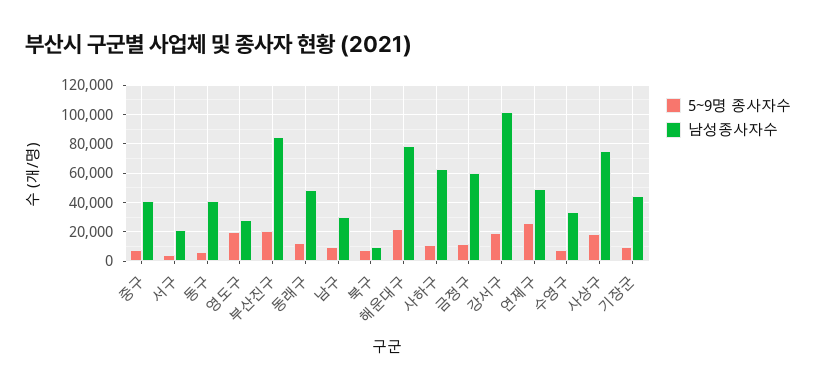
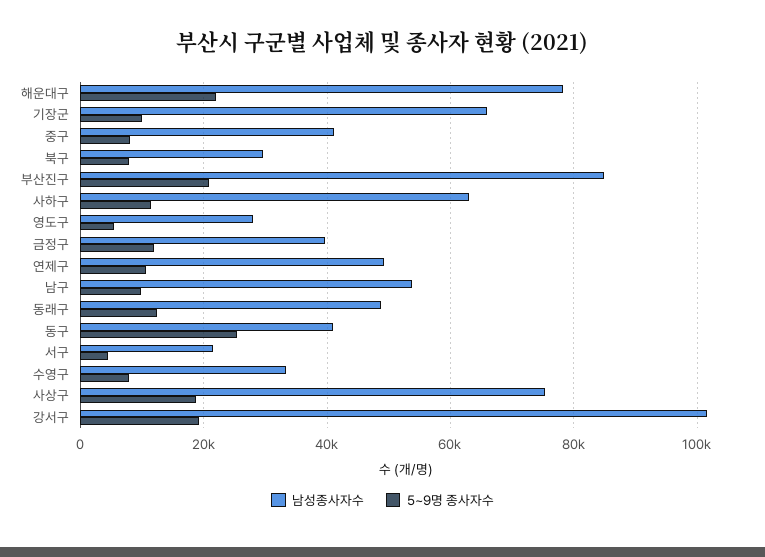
  {
    "5~9명 종사자수": {
      "중구": 8000,
      "서구": 4000,
-     "동구": 5000,
+     "동구": 26000,
-     "영도구": 20000,
+     "영도구": 6000,
      "부산진구": 20000,
      "동래구": 12000,
      "남구": 10000,
      "북구": 8000,
      "해운대구": 22000,
      "사하구": 12000,
      "금정구": 12000,
      "강서구": 20000,
-     "연제구": 25000,
+     "연제구": 10000,
      "수영구": 8000,
      "사상구": 18000,
      "기장군": 10000
    },
    "남성종사자수": {
      "중구": 42000,
      "서구": 22000,
      "동구": 42000,
      "영도구": 28000,
      "부산진구": 84000,
      "동래구": 48000,
-     "남구": 30000,
+     "남구": 54000,
-     "북구": 10000,
+     "북구": 30000,
      "해운대구": 78000,
      "사하구": 64000,
-     "금정구": 60000,
+     "금정구": 40000,
      "강서구": 102000,
      "연제구": 50000,
      "수영구": 34000,
      "사상구": 76000,
-     "기장군": 45000
+     "기장군": 66000
    }
  }

